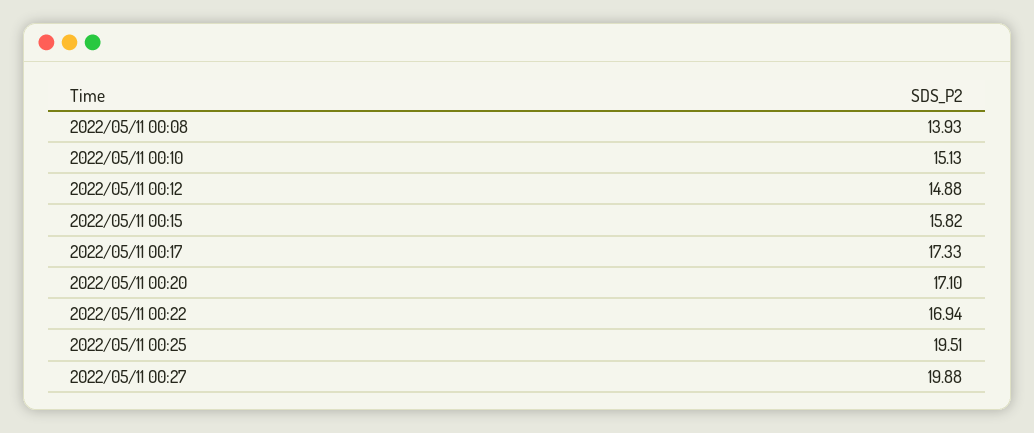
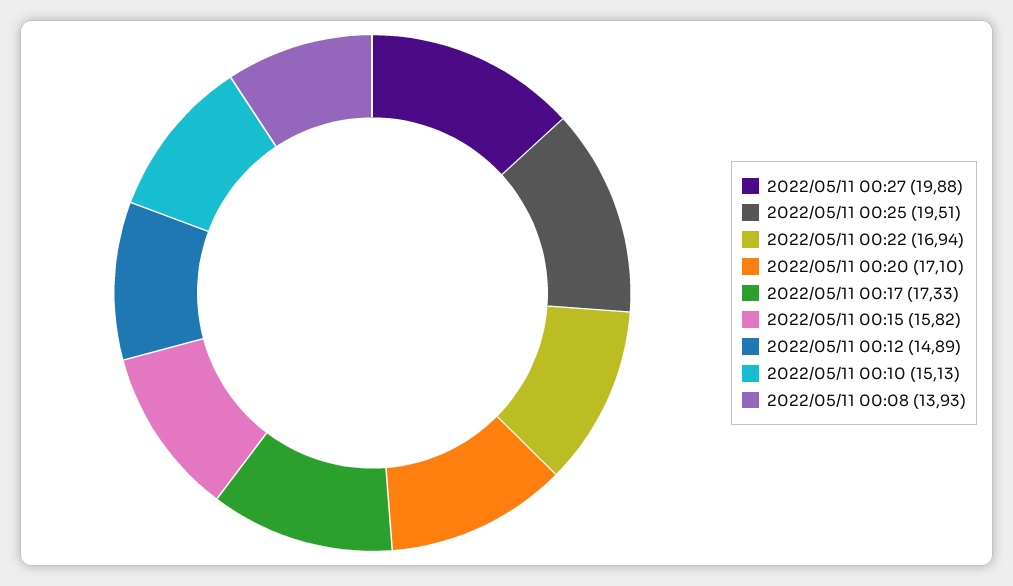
  {
    "2022/05/11 00:08": 13.93,
    "2022/05/11 00:10": 15.13,
-   "2022/05/11 00:12": 14.88,
+   "2022/05/11 00:12": 14.89,
    "2022/05/11 00:15": 15.82,
    "2022/05/11 00:17": 17.33,
    "2022/05/11 00:20": 17.1,
    "2022/05/11 00:22": 16.94,
    "2022/05/11 00:25": 19.51,
    "2022/05/11 00:27": 19.88
  }

